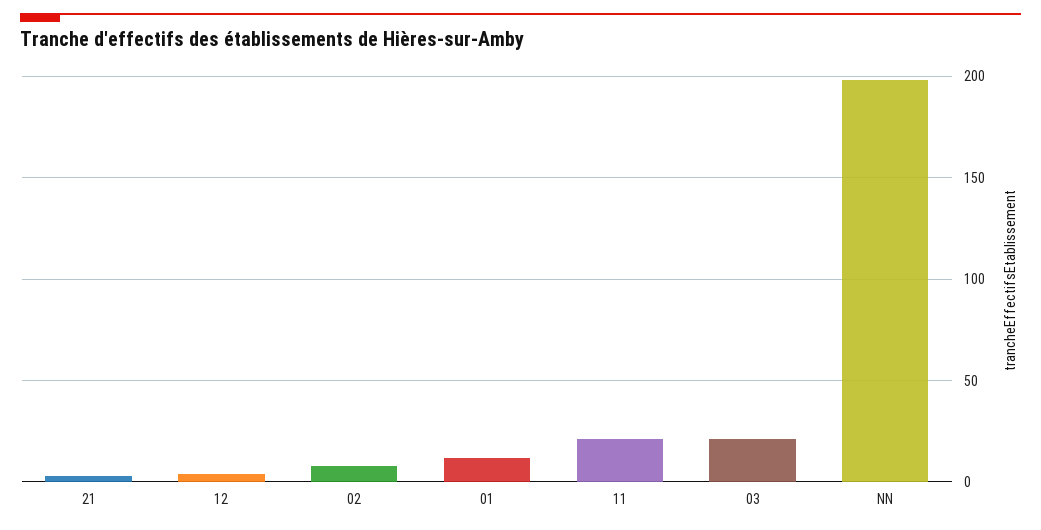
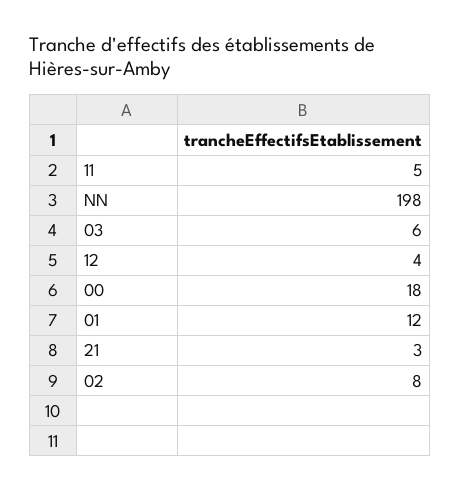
  {
    "21": 3,
    "12": 4,
    "02": 8,
    "01": 12,
-   "11": 20,
+   "11": 5,
-   "03": 20,
+   "03": 6,
-   "NN": 198
+   "NN": 198,
+   "00": 18
  }

